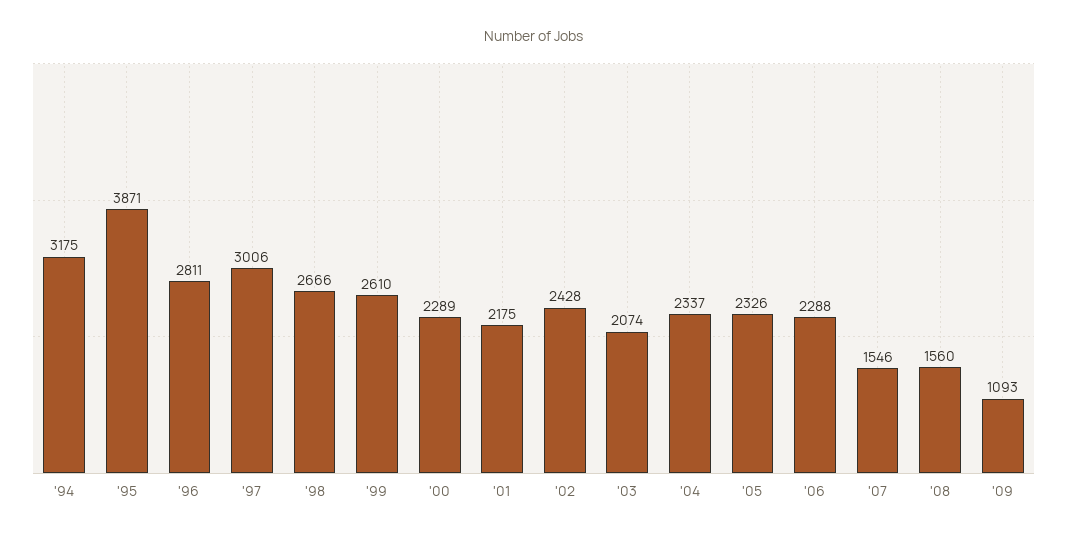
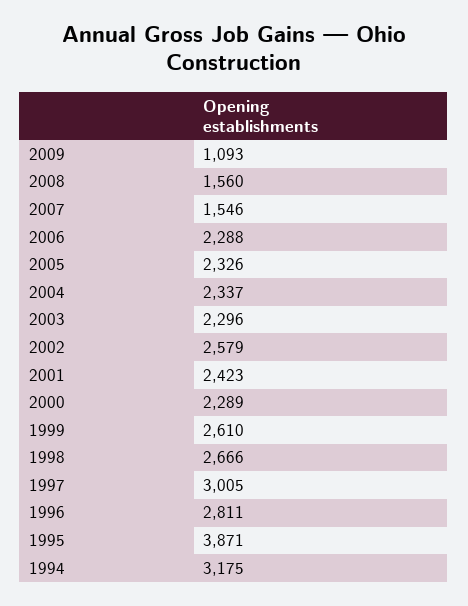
  {
    "'94": 3175,
    "'95": 3871,
    "'96": 2811,
-   "'97": 3006,
+   "'97": 3005,
    "'98": 2666,
    "'99": 2610,
    "'00": 2289,
-   "'01": 2175,
+   "'01": 2423,
-   "'02": 2428,
+   "'02": 2579,
-   "'03": 2074,
+   "'03": 2296,
    "'04": 2337,
    "'05": 2326,
    "'06": 2288,
    "'07": 1546,
    "'08": 1560,
    "'09": 1093
  }

